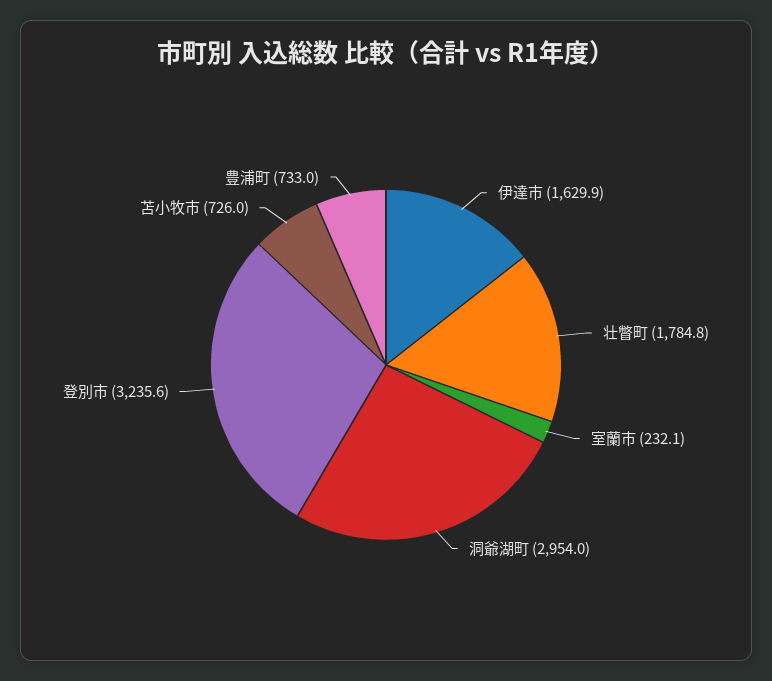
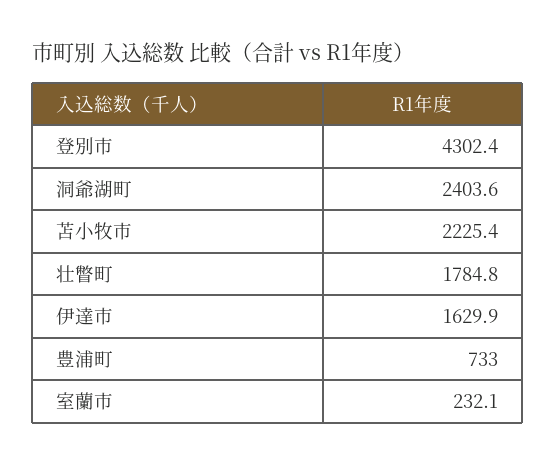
  {
    "伊達市": 1629.9,
    "壮瞥町": 1784.8,
    "室蘭市": 232.1,
-   "洞爺湖町": 2954,
+   "洞爺湖町": 2403.6,
-   "登別市": 3235.6,
+   "登別市": 4302.4,
-   "苫小牧市": 726,
+   "苫小牧市": 2225.4,
    "豊浦町": 733
  }

